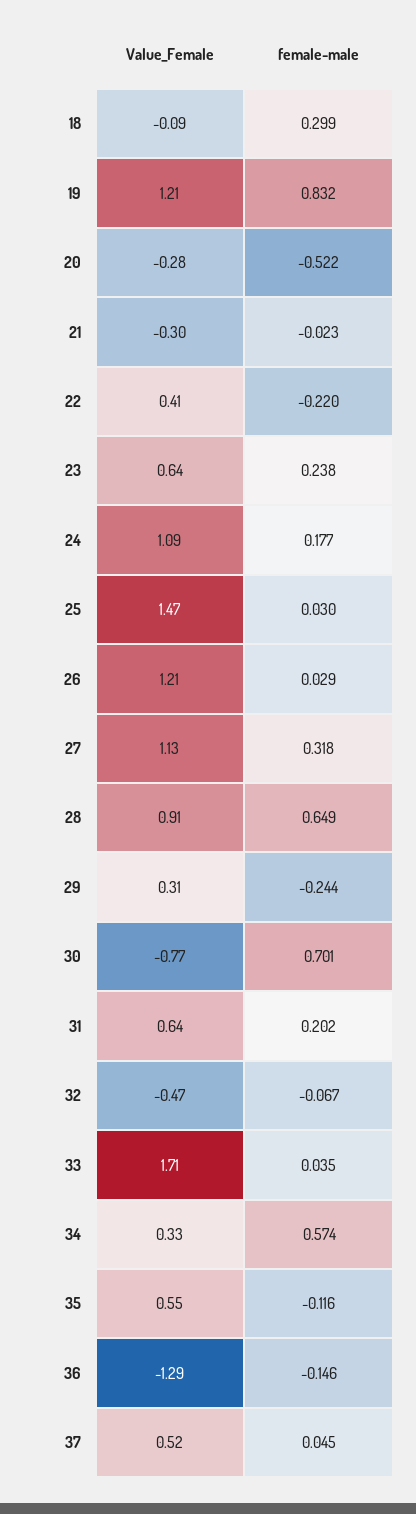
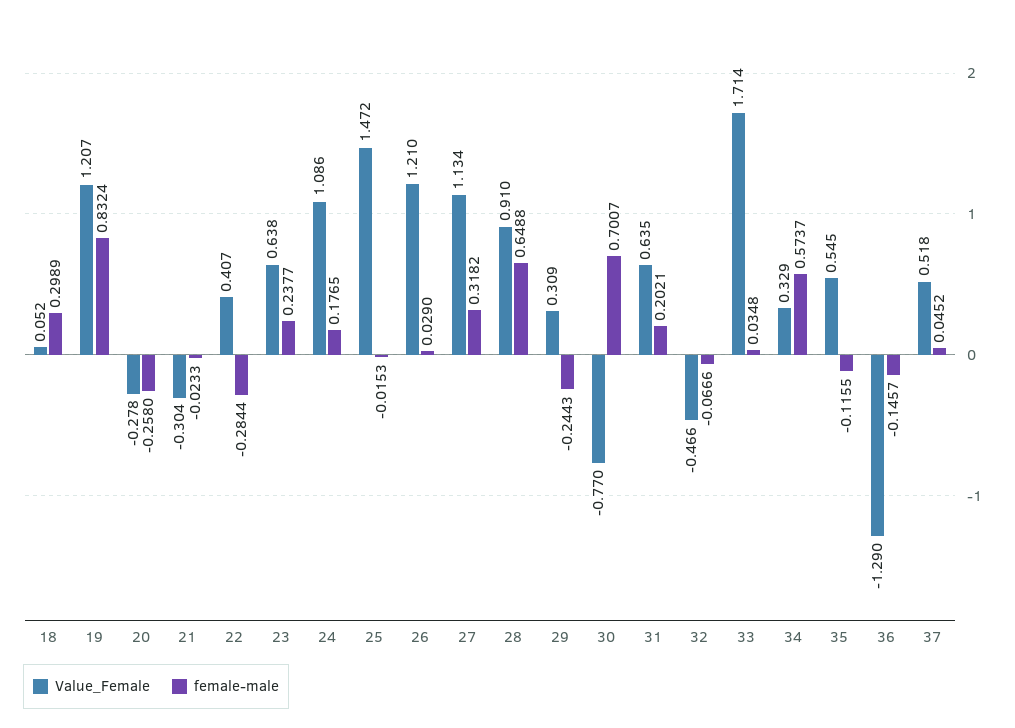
  {
    "Value_Female": {
-     "18": -0.09,
+     "18": 0.052,
      "19": 1.207,
      "20": -0.278,
      "21": -0.304,
      "22": 0.407,
      "23": 0.638,
      "24": 1.086,
      "25": 1.472,
      "26": 1.21,
      "27": 1.134,
      "28": 0.91,
      "29": 0.309,
      "30": -0.77,
      "31": 0.635,
      "32": -0.466,
      "33": 1.714,
      "34": 0.329,
      "35": 0.545,
      "36": -1.29,
      "37": 0.518
    },
    "female-male": {
      "18": 0.2989,
      "19": 0.8324,
-     "20": -0.522,
+     "20": -0.258,
      "21": -0.0233,
-     "22": -0.22,
+     "22": -0.2844,
      "23": 0.2377,
      "24": 0.1765,
-     "25": 0.03,
+     "25": -0.0153,
      "26": 0.029,
      "27": 0.3182,
      "28": 0.6488,
      "29": -0.2443,
      "30": 0.7007,
      "31": 0.2021,
      "32": -0.0666,
      "33": 0.0348,
      "34": 0.5737,
      "35": -0.1155,
      "36": -0.1457,
      "37": 0.0452
    }
  }

